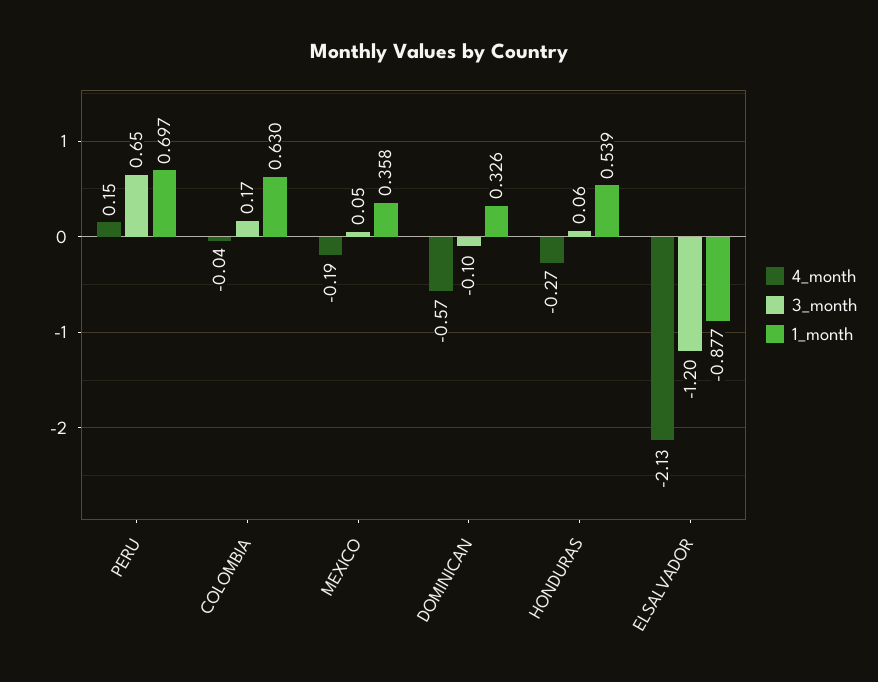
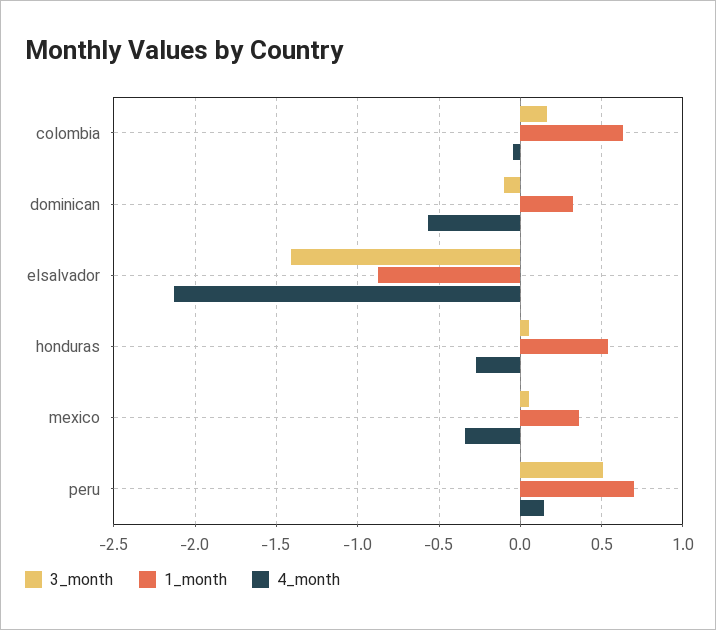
  {
    "4_month": {
      "PERU": 0.15,
      "COLOMBIA": -0.04,
-     "MEXICO": -0.19,
+     "MEXICO": -0.35,
      "DOMINICAN": -0.57,
      "HONDURAS": -0.27,
      "ELSALVADOR": -2.13
    },
    "3_month": {
-     "PERU": 0.65,
+     "PERU": 0.5,
      "COLOMBIA": 0.17,
      "MEXICO": 0.05,
      "DOMINICAN": -0.1,
      "HONDURAS": 0.06,
-     "ELSALVADOR": -1.2
+     "ELSALVADOR": -1.4
    },
    "1_month": {
      "PERU": 0.697,
      "COLOMBIA": 0.63,
      "MEXICO": 0.358,
      "DOMINICAN": 0.326,
      "HONDURAS": 0.539,
      "ELSALVADOR": -0.877
    }
  }

